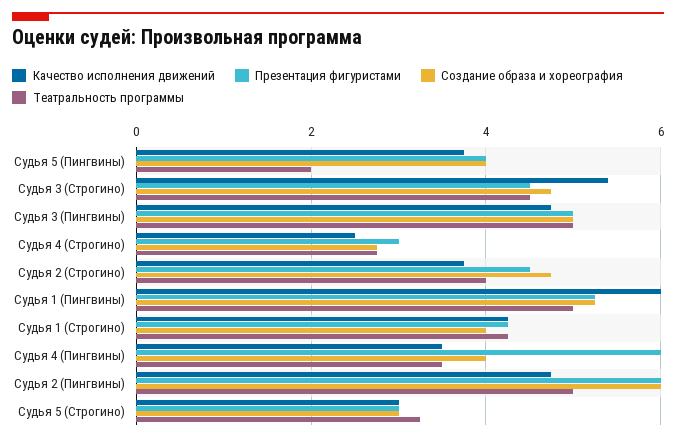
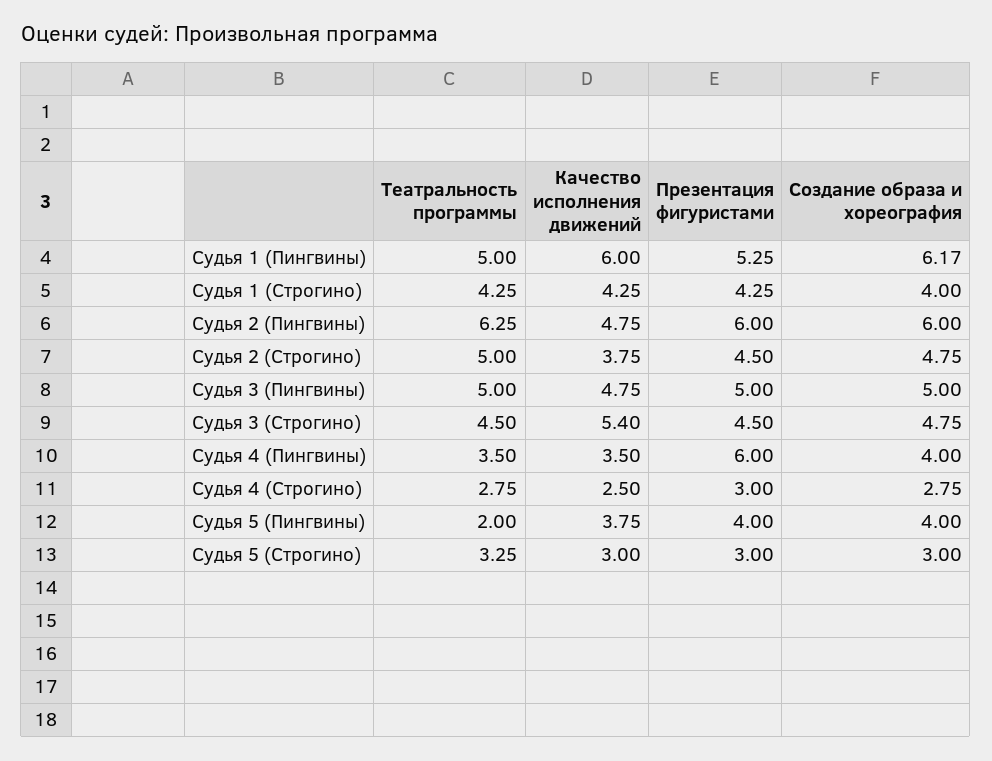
  {
    "Качество исполнения движений": {
      "Судья 5 (Пингвины)": 3.75,
      "Судья 3 (Строгино)": 5.4,
      "Судья 3 (Пингвины)": 4.75,
      "Судья 4 (Строгино)": 2.5,
      "Судья 2 (Строгино)": 3.75,
      "Судья 1 (Пингвины)": 6,
      "Судья 1 (Строгино)": 4.25,
      "Судья 4 (Пингвины)": 3.5,
      "Судья 2 (Пингвины)": 4.75,
      "Судья 5 (Строгино)": 3
    },
    "Презентация фигуристами": {
      "Судья 5 (Пингвины)": 4,
      "Судья 3 (Строгино)": 4.5,
      "Судья 3 (Пингвины)": 5,
      "Судья 4 (Строгино)": 3,
      "Судья 2 (Строгино)": 4.5,
      "Судья 1 (Пингвины)": 5.25,
      "Судья 1 (Строгино)": 4.25,
      "Судья 4 (Пингвины)": 6,
      "Судья 2 (Пингвины)": 6,
      "Судья 5 (Строгино)": 3
    },
    "Создание образа и хореография": {
      "Судья 5 (Пингвины)": 4,
      "Судья 3 (Строгино)": 4.75,
      "Судья 3 (Пингвины)": 5,
      "Судья 4 (Строгино)": 2.75,
      "Судья 2 (Строгино)": 4.75,
-     "Судья 1 (Пингвины)": 5.2,
+     "Судья 1 (Пингвины)": 6.17,
      "Судья 1 (Строгино)": 4,
      "Судья 4 (Пингвины)": 4,
      "Судья 2 (Пингвины)": 6,
      "Судья 5 (Строгино)": 3
    },
    "Театральность программы": {
      "Судья 5 (Пингвины)": 2,
      "Судья 3 (Строгино)": 4.5,
      "Судья 3 (Пингвины)": 5,
      "Судья 4 (Строгино)": 2.75,
-     "Судья 2 (Строгино)": 4,
+     "Судья 2 (Строгино)": 5,
      "Судья 1 (Пингвины)": 5,
      "Судья 1 (Строгино)": 4.25,
      "Судья 4 (Пингвины)": 3.5,
-     "Судья 2 (Пингвины)": 5,
+     "Судья 2 (Пингвины)": 6.25,
      "Судья 5 (Строгино)": 3.25
    }
  }

